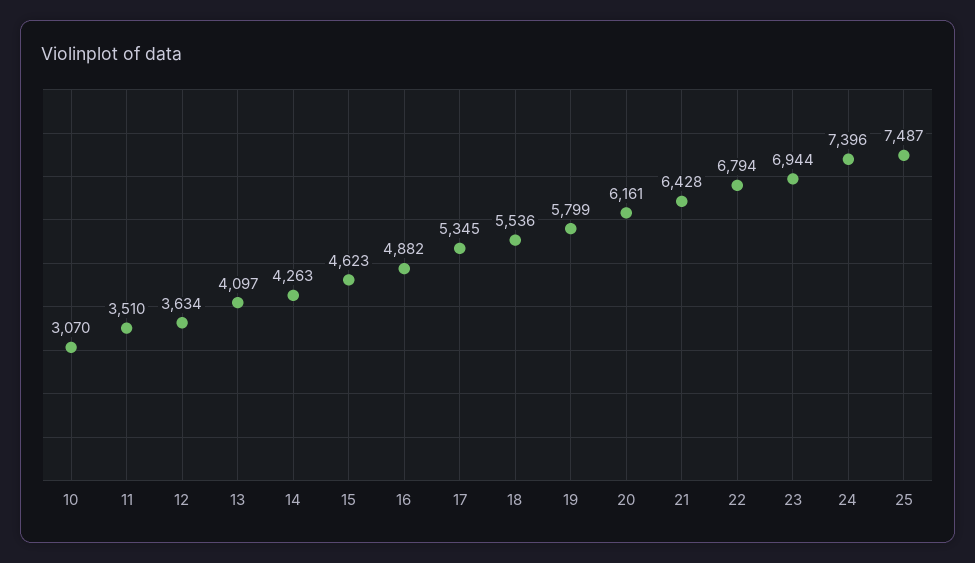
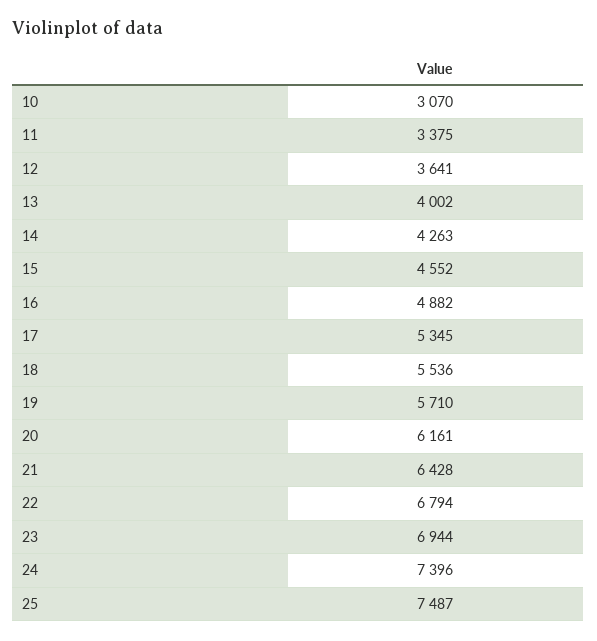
  {
    "10": 3070,
-   "11": 3510,
+   "11": 3375,
-   "12": 3634,
+   "12": 3641,
-   "13": 4097,
+   "13": 4002,
    "14": 4263,
-   "15": 4623,
+   "15": 4552,
    "16": 4882,
    "17": 5345,
    "18": 5536,
-   "19": 5799,
+   "19": 5710,
    "20": 6161,
    "21": 6428,
    "22": 6794,
    "23": 6944,
    "24": 7396,
    "25": 7487
  }

